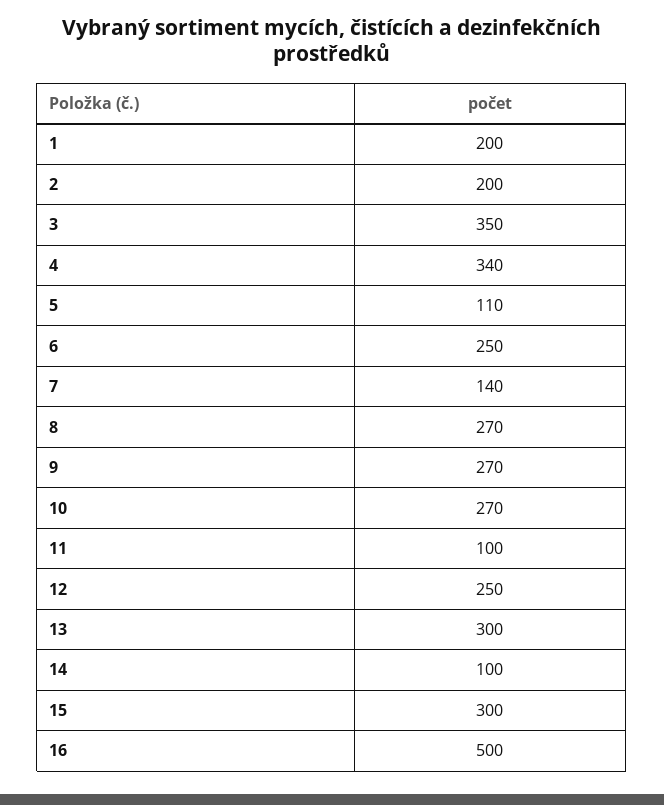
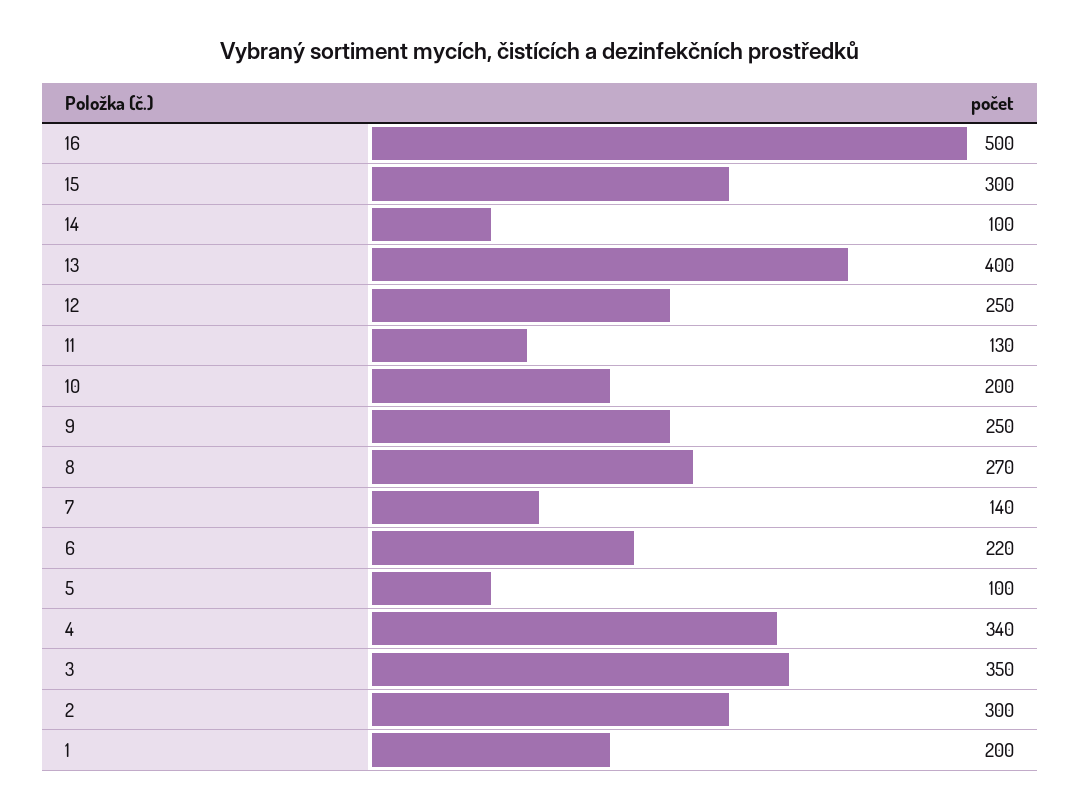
  {
    "1": 200,
-   "2": 200,
+   "2": 300,
    "3": 350,
    "4": 340,
-   "5": 110,
+   "5": 100,
-   "6": 250,
+   "6": 220,
    "7": 140,
    "8": 270,
-   "9": 270,
+   "9": 250,
-   "10": 270,
+   "10": 200,
-   "11": 100,
+   "11": 130,
    "12": 250,
-   "13": 300,
+   "13": 400,
    "14": 100,
    "15": 300,
    "16": 500
  }

